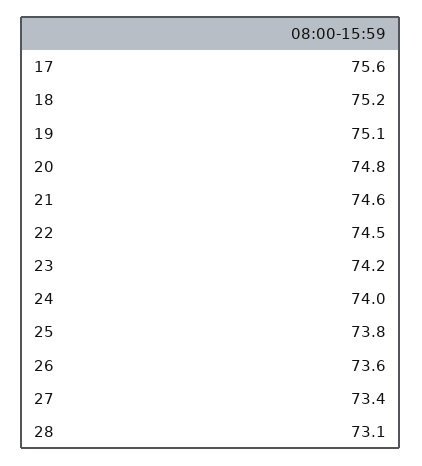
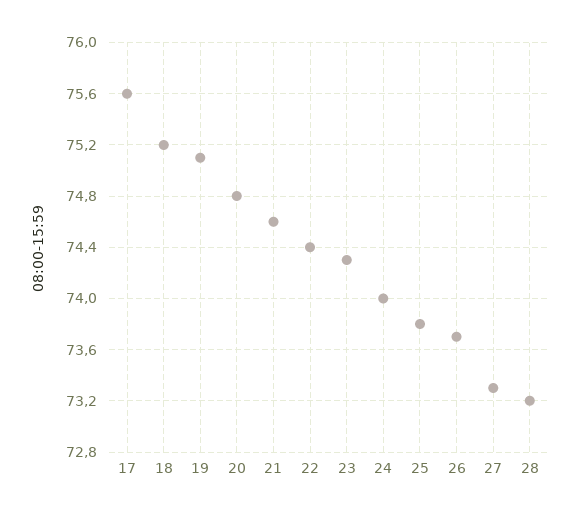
  {
    "17": 75.6,
    "18": 75.2,
    "19": 75.1,
    "20": 74.8,
    "21": 74.6,
-   "22": 74.5,
+   "22": 74.4,
-   "23": 74.2,
+   "23": 74.3,
    "24": 74,
    "25": 73.8,
-   "26": 73.6,
+   "26": 73.7,
-   "27": 73.4,
+   "27": 73.3,
-   "28": 73.1
+   "28": 73.2
  }

